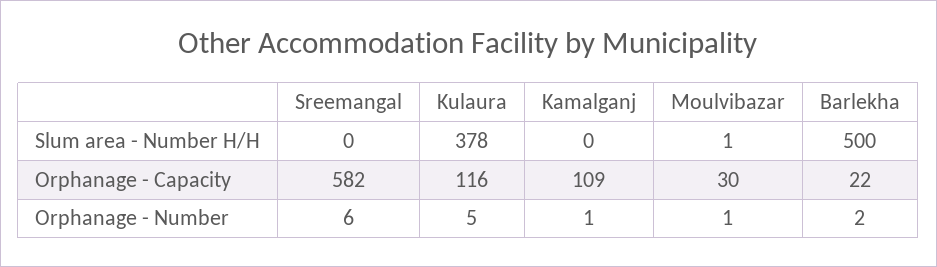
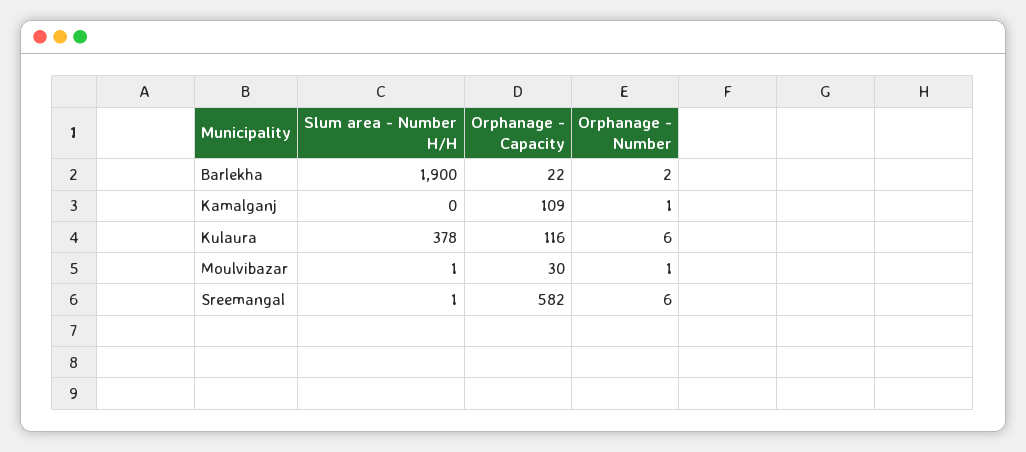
  {
    "Sreemangal": {
-     "Slum area - Number H/H": 0,
+     "Slum area - Number H/H": 1,
      "Orphanage - Capacity": 582,
      "Orphanage - Number": 6
    },
    "Kulaura": {
      "Slum area - Number H/H": 378,
      "Orphanage - Capacity": 116,
-     "Orphanage - Number": 5
+     "Orphanage - Number": 6
    },
    "Kamalganj": {
      "Slum area - Number H/H": 0,
      "Orphanage - Capacity": 109,
      "Orphanage - Number": 1
    },
    "Moulvibazar": {
      "Slum area - Number H/H": 1,
      "Orphanage - Capacity": 30,
      "Orphanage - Number": 1
    },
    "Barlekha": {
-     "Slum area - Number H/H": 500,
+     "Slum area - Number H/H": 1900,
      "Orphanage - Capacity": 22,
      "Orphanage - Number": 2
    }
  }

